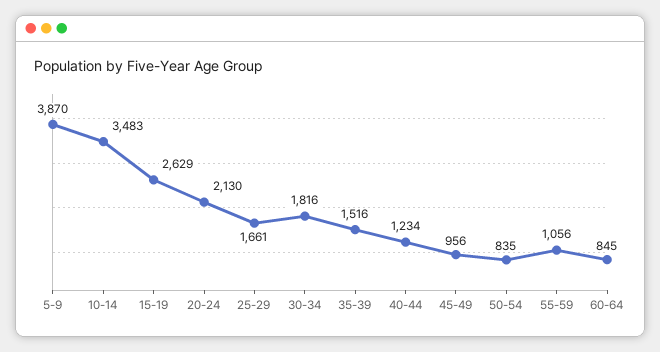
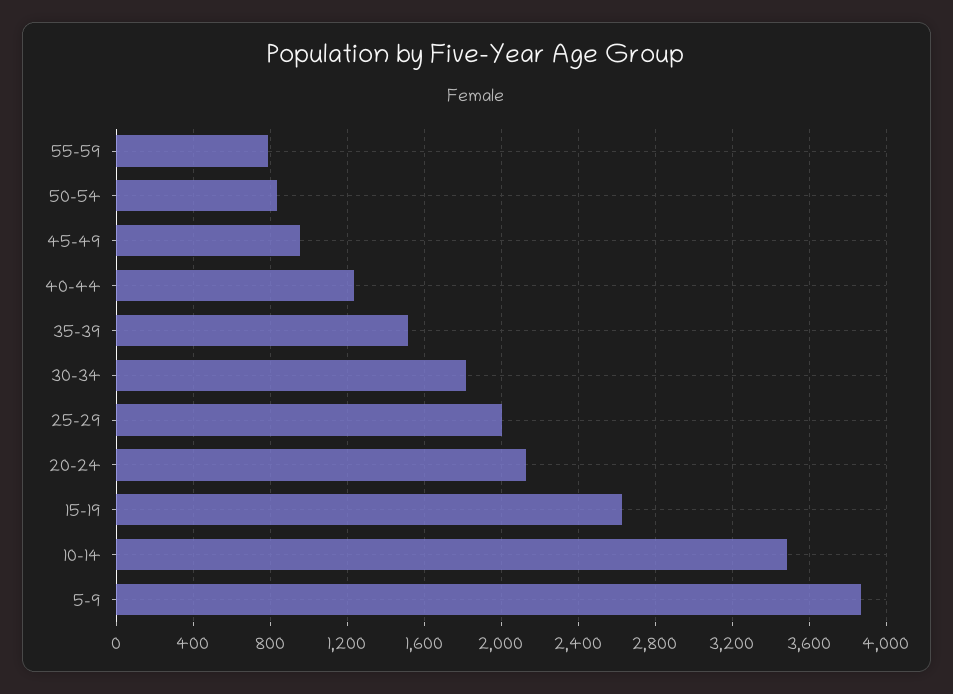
  {
    "5-9": 3870,
    "10-14": 3483,
    "15-19": 2629,
    "20-24": 2130,
-   "25-29": 1661,
+   "25-29": 2000,
    "30-34": 1816,
    "35-39": 1516,
    "40-44": 1234,
    "45-49": 956,
    "50-54": 835,
-   "55-59": 1056,
+   "55-59": 800
-   "60-64": 845
  }

